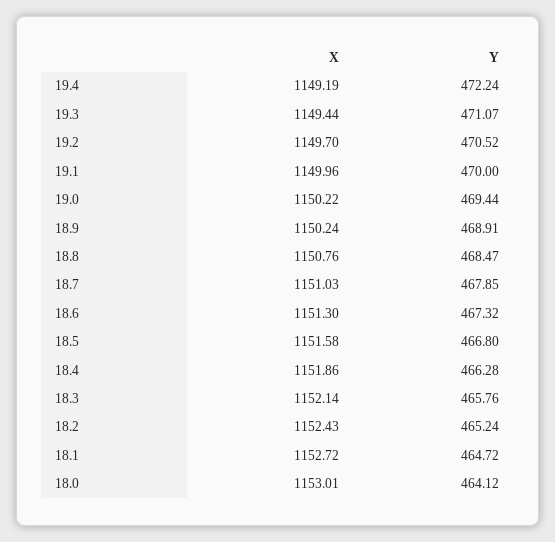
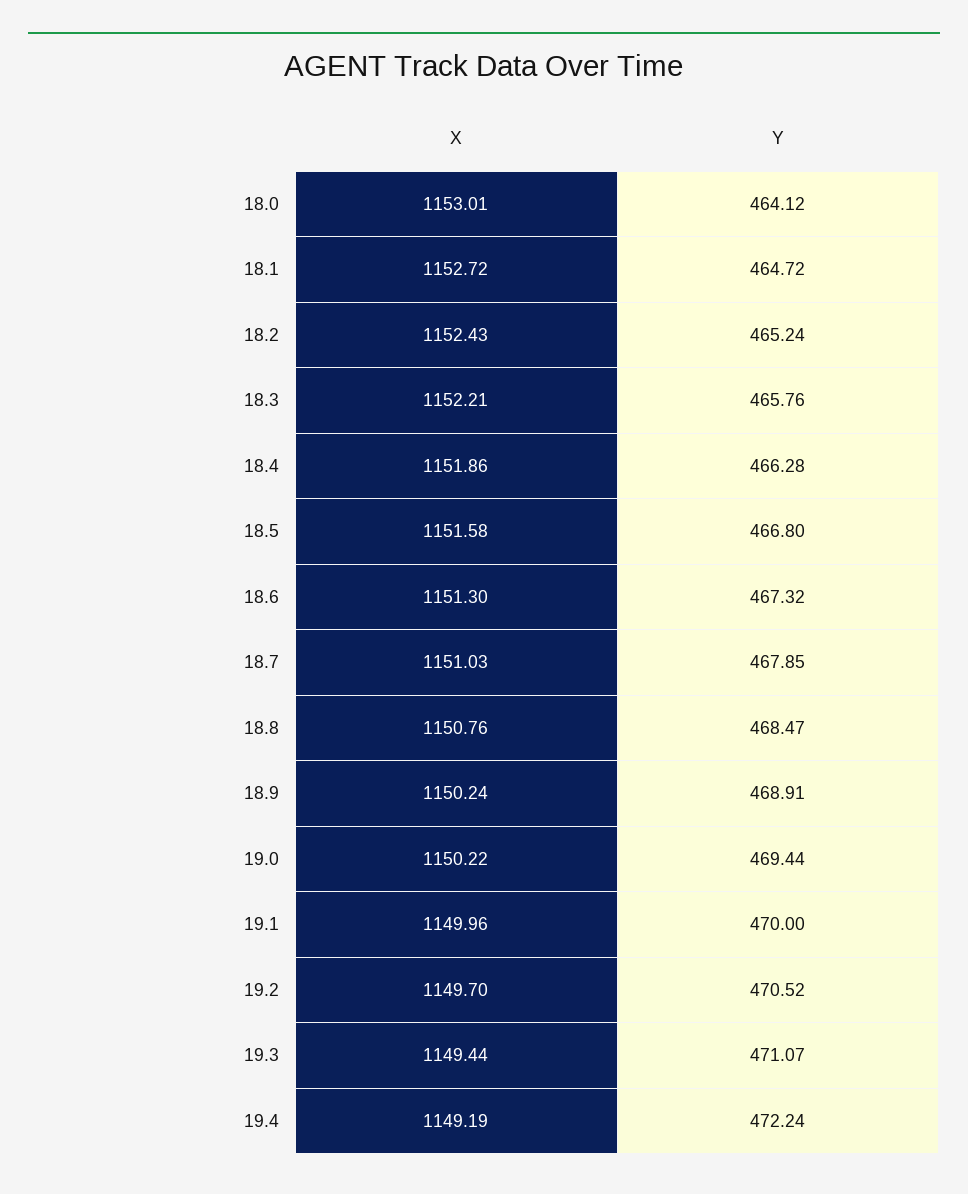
  {
    "X": {
      "19.4": 1149.19,
      "19.3": 1149.44,
      "19.2": 1149.7,
      "19.1": 1149.96,
      "19.0": 1150.22,
      "18.9": 1150.24,
      "18.8": 1150.76,
      "18.7": 1151.03,
      "18.6": 1151.3,
      "18.5": 1151.58,
      "18.4": 1151.86,
-     "18.3": 1152.14,
+     "18.3": 1152.21,
      "18.2": 1152.43,
      "18.1": 1152.72,
      "18.0": 1153.01
    },
    "Y": {
      "19.4": 472.24,
      "19.3": 471.07,
      "19.2": 470.52,
      "19.1": 470,
      "19.0": 469.44,
      "18.9": 468.91,
      "18.8": 468.47,
      "18.7": 467.85,
      "18.6": 467.32,
      "18.5": 466.8,
      "18.4": 466.28,
      "18.3": 465.76,
      "18.2": 465.24,
      "18.1": 464.72,
      "18.0": 464.12
    }
  }

